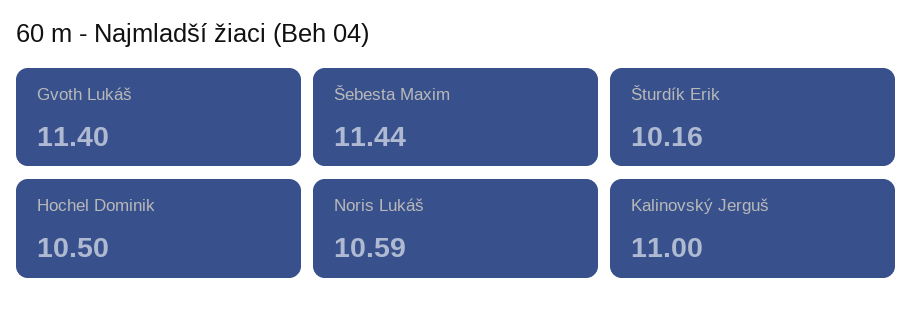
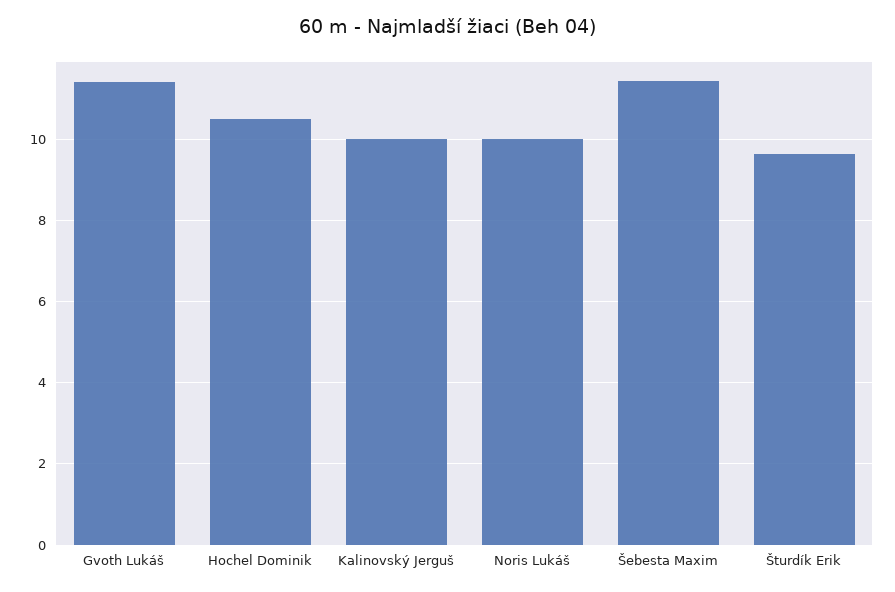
  {
    "Gvoth Lukáš": 11.4,
    "Šebesta Maxim": 11.44,
-   "Šturdík Erik": 10.16,
+   "Šturdík Erik": 9.6,
    "Hochel Dominik": 10.5,
-   "Noris Lukáš": 10.59,
+   "Noris Lukáš": 10,
-   "Kalinovský Jerguš": 11
+   "Kalinovský Jerguš": 10
  }

